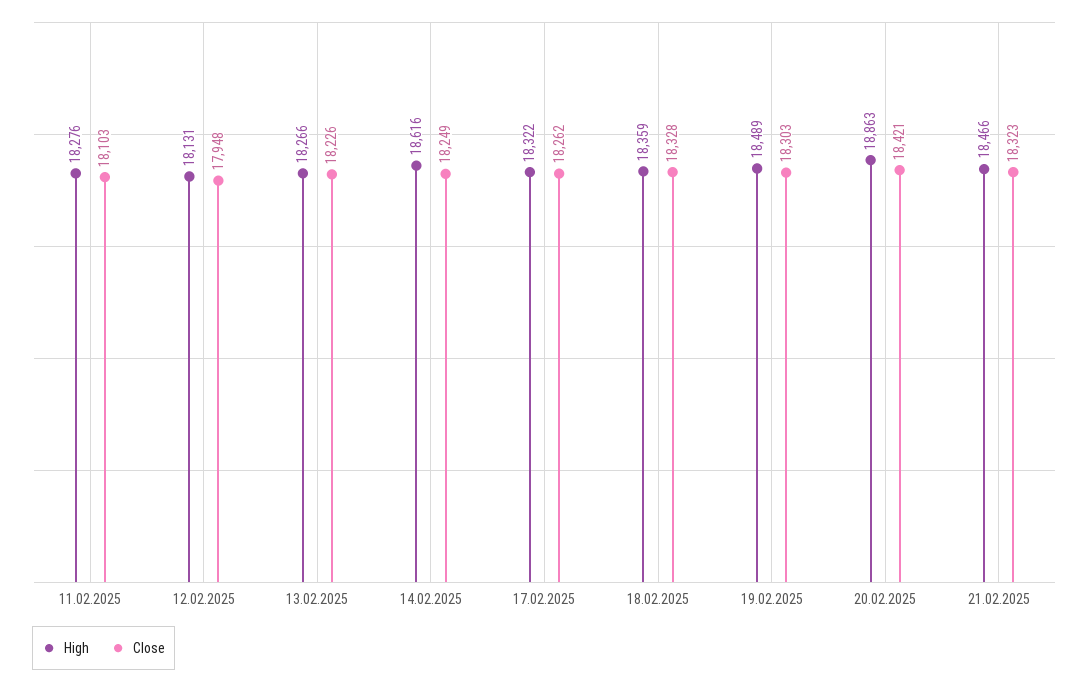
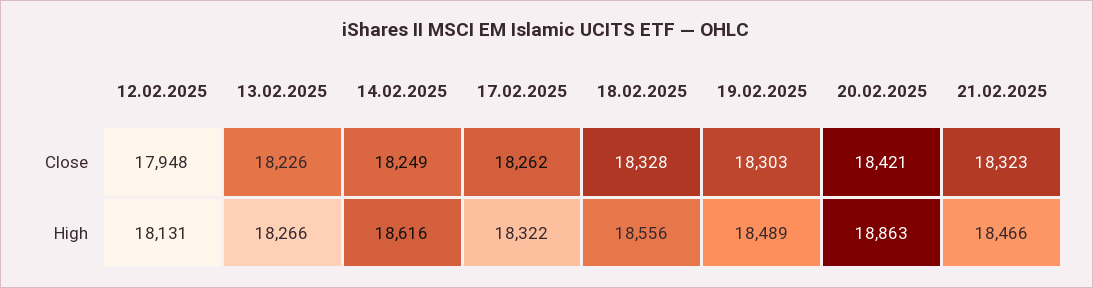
  {
    "High": {
-     "11.02.2025": 18276,
      "12.02.2025": 18131,
      "13.02.2025": 18266,
      "14.02.2025": 18616,
      "17.02.2025": 18322,
-     "18.02.2025": 18359,
+     "18.02.2025": 18556,
      "19.02.2025": 18489,
      "20.02.2025": 18863,
      "21.02.2025": 18466
    },
    "Close": {
-     "11.02.2025": 18103,
      "12.02.2025": 17948,
      "13.02.2025": 18226,
      "14.02.2025": 18249,
      "17.02.2025": 18262,
      "18.02.2025": 18328,
      "19.02.2025": 18303,
      "20.02.2025": 18421,
      "21.02.2025": 18323
    }
  }

